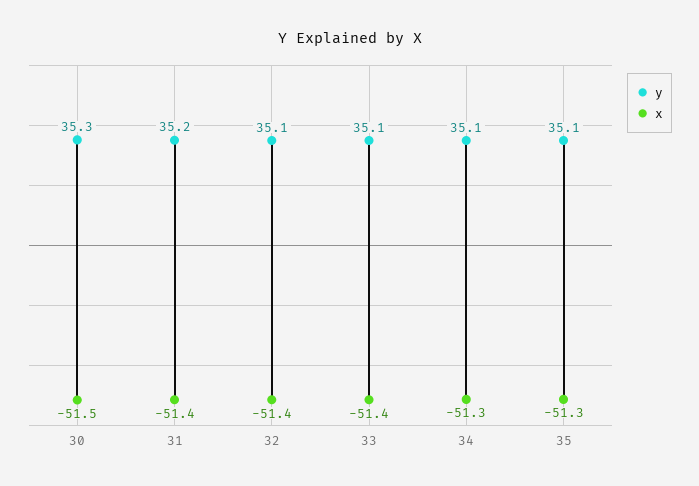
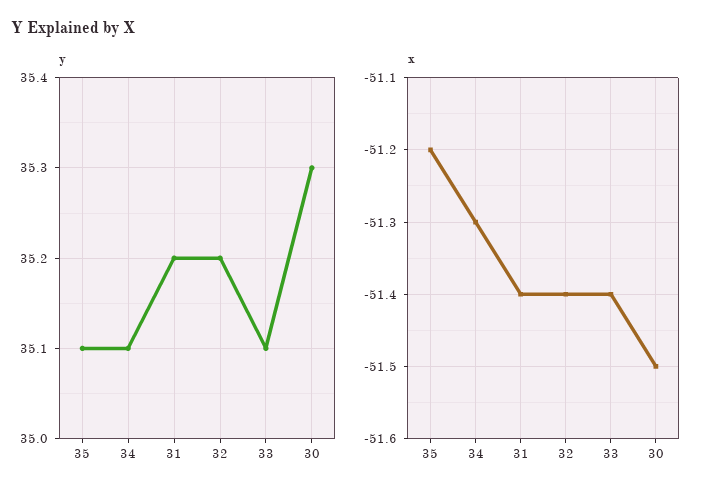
  {
    "y": {
      "30": 35.3,
      "31": 35.2,
-     "32": 35.1,
+     "32": 35.2,
      "33": 35.1,
      "34": 35.1,
      "35": 35.1
    },
    "x": {
      "30": -51.5,
      "31": -51.4,
      "32": -51.4,
      "33": -51.4,
      "34": -51.3,
-     "35": -51.3
+     "35": -51.2
    }
  }

